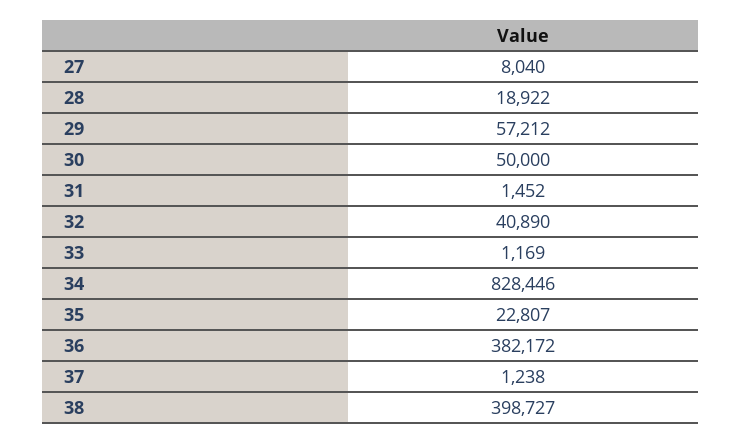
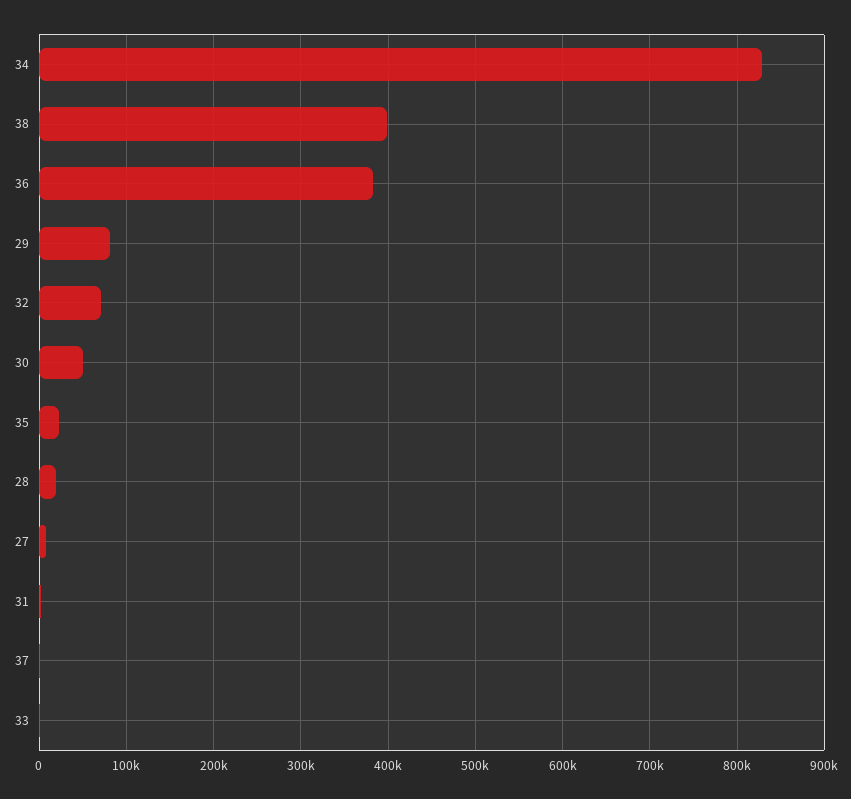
  {
    "27": 8040,
    "28": 18922,
-   "29": 57212,
+   "29": 80000,
    "30": 50000,
    "31": 1452,
-   "32": 40890,
+   "32": 70000,
    "33": 1169,
    "34": 828446,
    "35": 22807,
    "36": 382172,
    "37": 1238,
    "38": 398727
  }

